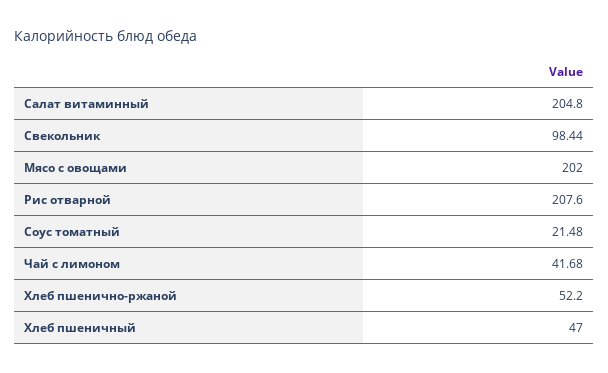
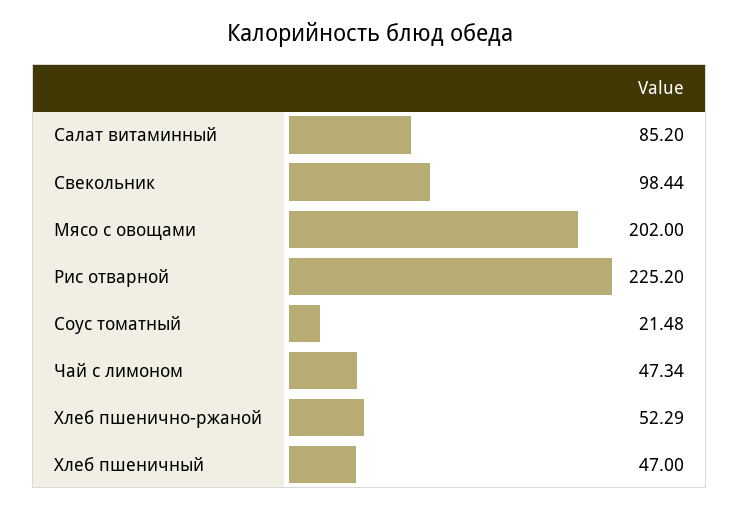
  {
-   "Салат витаминный": 204.8,
+   "Салат витаминный": 85.2,
    "Свекольник": 98.44,
    "Мясо с овощами": 202,
-   "Рис отварной": 207.6,
+   "Рис отварной": 225.2,
    "Соус томатный": 21.48,
-   "Чай с лимоном": 41.68,
+   "Чай с лимоном": 47.34,
-   "Хлеб пшенично-ржаной": 52.2,
+   "Хлеб пшенично-ржаной": 52.29,
    "Хлеб пшеничный": 47
  }

